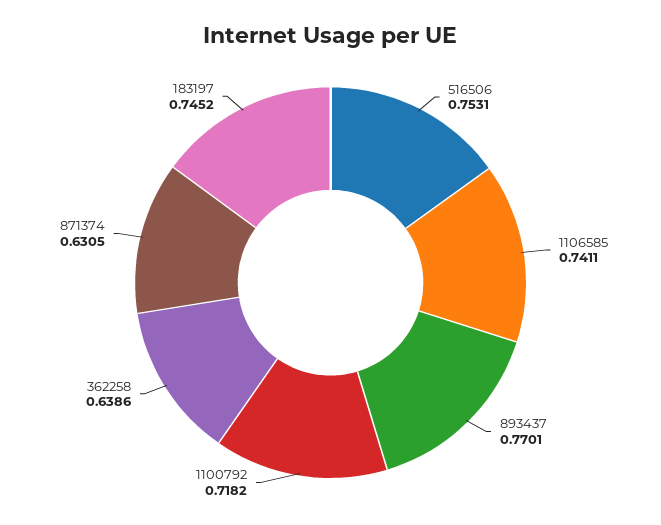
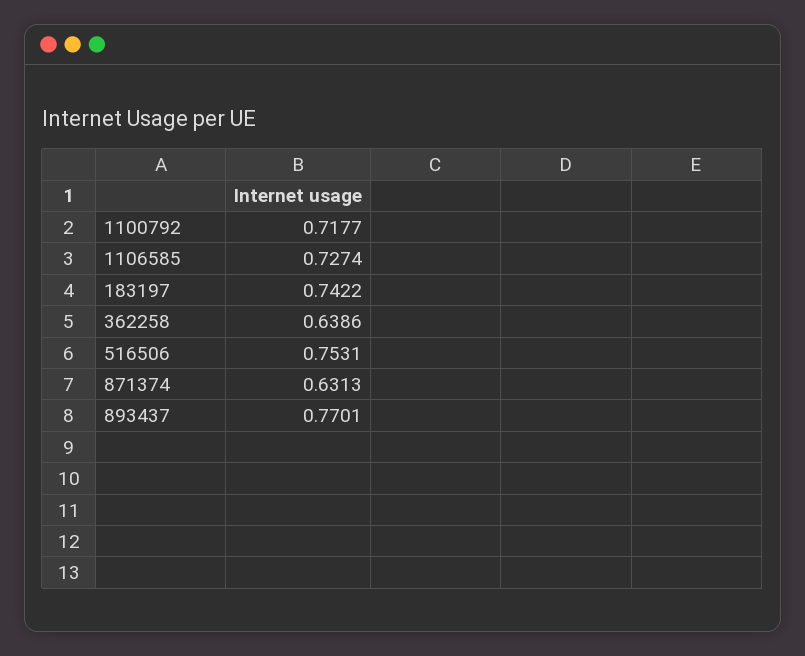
  {
    "516506": 0.7531,
-   "1106585": 0.7411,
+   "1106585": 0.7274,
    "893437": 0.7701,
-   "1100792": 0.7182,
+   "1100792": 0.7177,
    "362258": 0.6386,
-   "871374": 0.6305,
+   "871374": 0.6313,
-   "183197": 0.7452
+   "183197": 0.7422
  }

